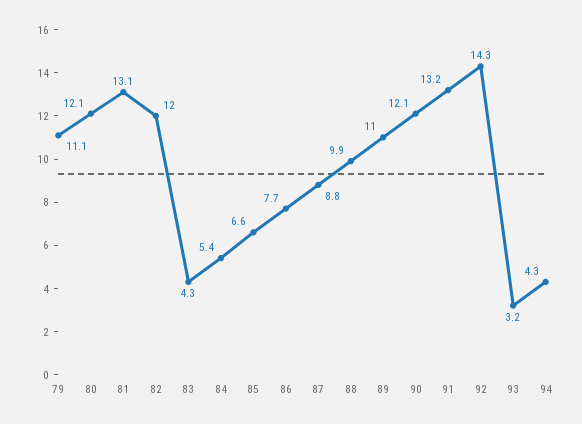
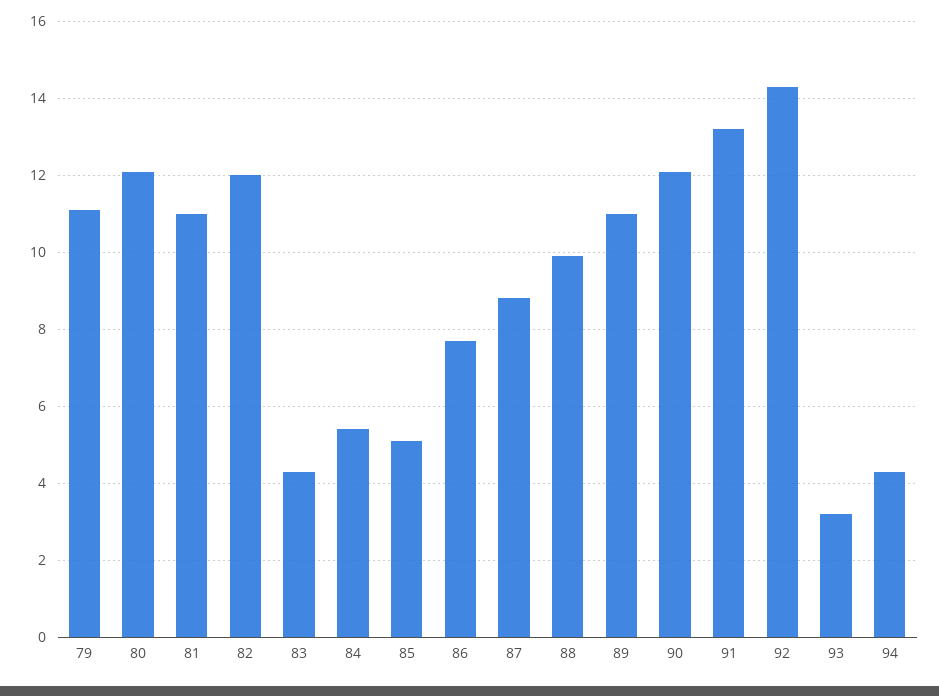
  {
    "79": 11.1,
    "80": 12.1,
-   "81": 13.1,
+   "81": 11,
    "82": 12,
    "83": 4.3,
    "84": 5.4,
-   "85": 6.6,
+   "85": 5,
    "86": 7.7,
    "87": 8.8,
    "88": 9.9,
    "89": 11,
    "90": 12.1,
    "91": 13.2,
    "92": 14.3,
    "93": 3.2,
    "94": 4.3
  }

